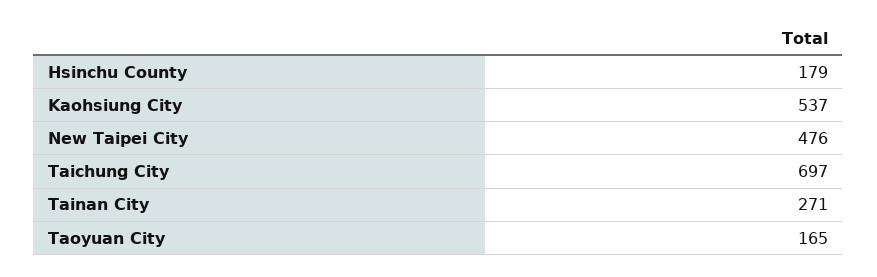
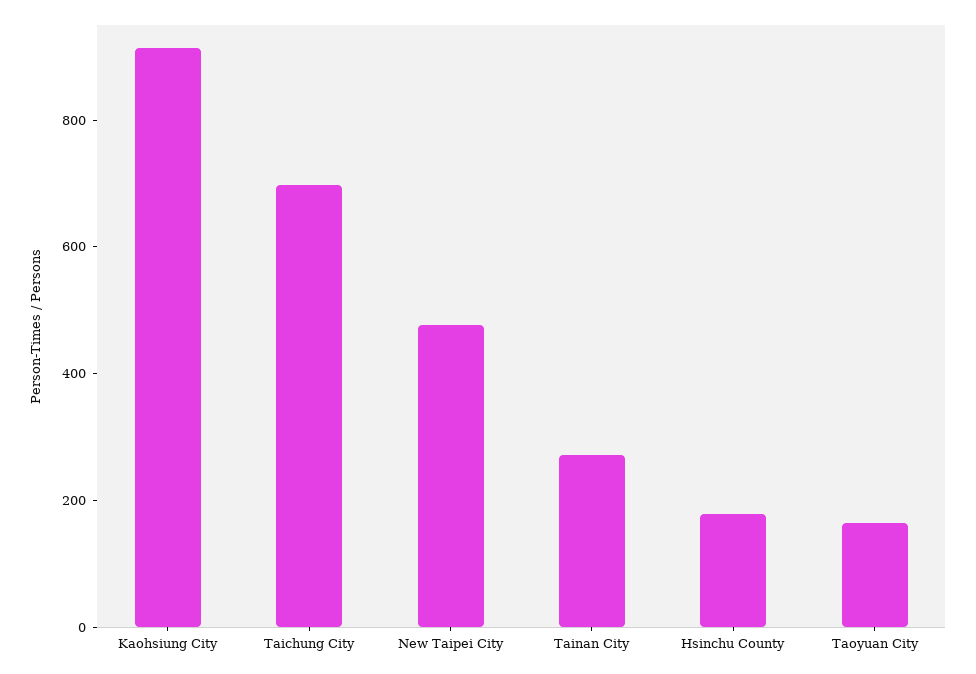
  {
    "Hsinchu County": 179,
-   "Kaohsiung City": 537,
+   "Kaohsiung City": 900,
    "New Taipei City": 476,
    "Taichung City": 697,
    "Tainan City": 271,
    "Taoyuan City": 165
  }

